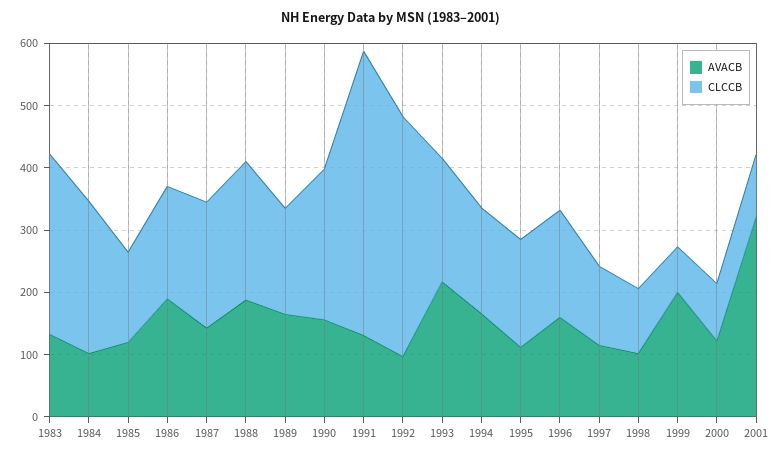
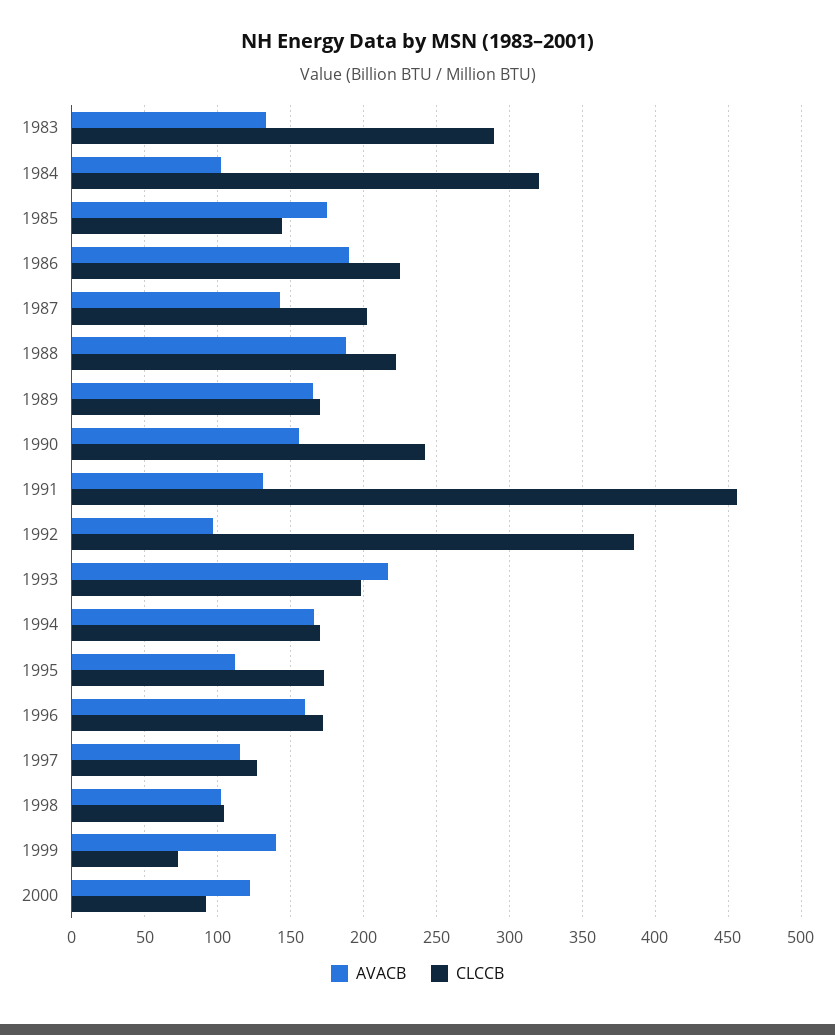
  {
    "AVACB": {
      "1983": 135,
      "1984": 100,
-     "1985": 120,
+     "1985": 175,
      "1986": 190,
      "1987": 145,
      "1988": 190,
      "1989": 165,
      "1990": 155,
      "1991": 130,
      "1992": 95,
      "1993": 215,
      "1994": 165,
      "1995": 110,
      "1996": 160,
      "1997": 115,
      "1998": 100,
-     "1999": 200,
+     "1999": 140,
-     "2000": 120,
+     "2000": 120
-     "2001": 320
    },
    "CLCCB": {
      "1983": 290,
-     "1984": 240,
+     "1984": 320,
      "1985": 145,
-     "1986": 180,
+     "1986": 225,
      "1987": 200,
      "1988": 220,
      "1989": 170,
      "1990": 240,
      "1991": 455,
      "1992": 385,
      "1993": 200,
      "1994": 170,
      "1995": 175,
      "1996": 170,
      "1997": 125,
      "1998": 105,
      "1999": 75,
-     "2000": 90,
+     "2000": 90
-     "2001": 100
    }
  }

